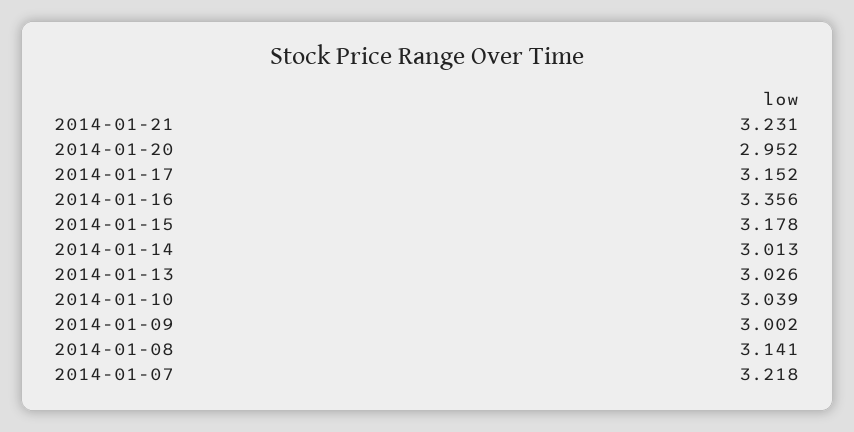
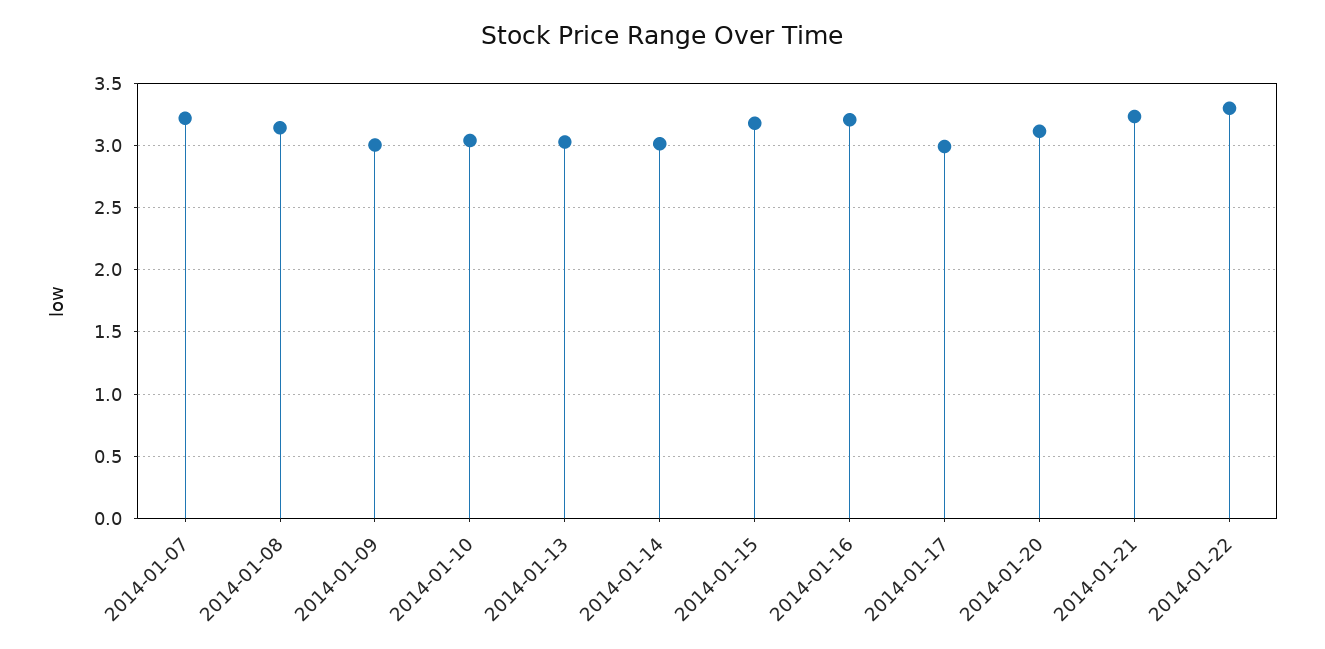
  {
    "2014-01-21": 3.231,
-   "2014-01-20": 2.952,
+   "2014-01-20": 3.1,
-   "2014-01-17": 3.152,
+   "2014-01-17": 3,
-   "2014-01-16": 3.356,
+   "2014-01-16": 3.2,
    "2014-01-15": 3.178,
    "2014-01-14": 3.013,
    "2014-01-13": 3.026,
    "2014-01-10": 3.039,
    "2014-01-09": 3.002,
    "2014-01-08": 3.141,
-   "2014-01-07": 3.218
+   "2014-01-07": 3.218,
+   "2014-01-22": 3.3
  }

